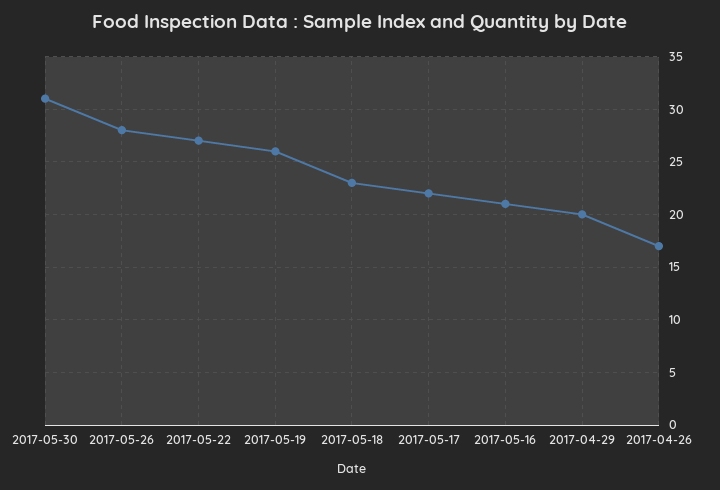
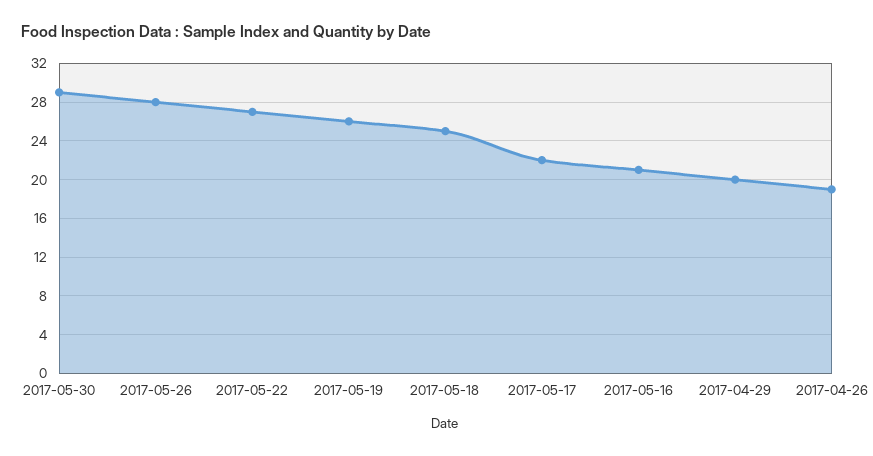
  {
-   "2017-05-30": 31,
+   "2017-05-30": 29,
    "2017-05-26": 28,
    "2017-05-22": 27,
    "2017-05-19": 26,
-   "2017-05-18": 23,
+   "2017-05-18": 25,
    "2017-05-17": 22,
    "2017-05-16": 21,
    "2017-04-29": 20,
-   "2017-04-26": 17
+   "2017-04-26": 19
  }

